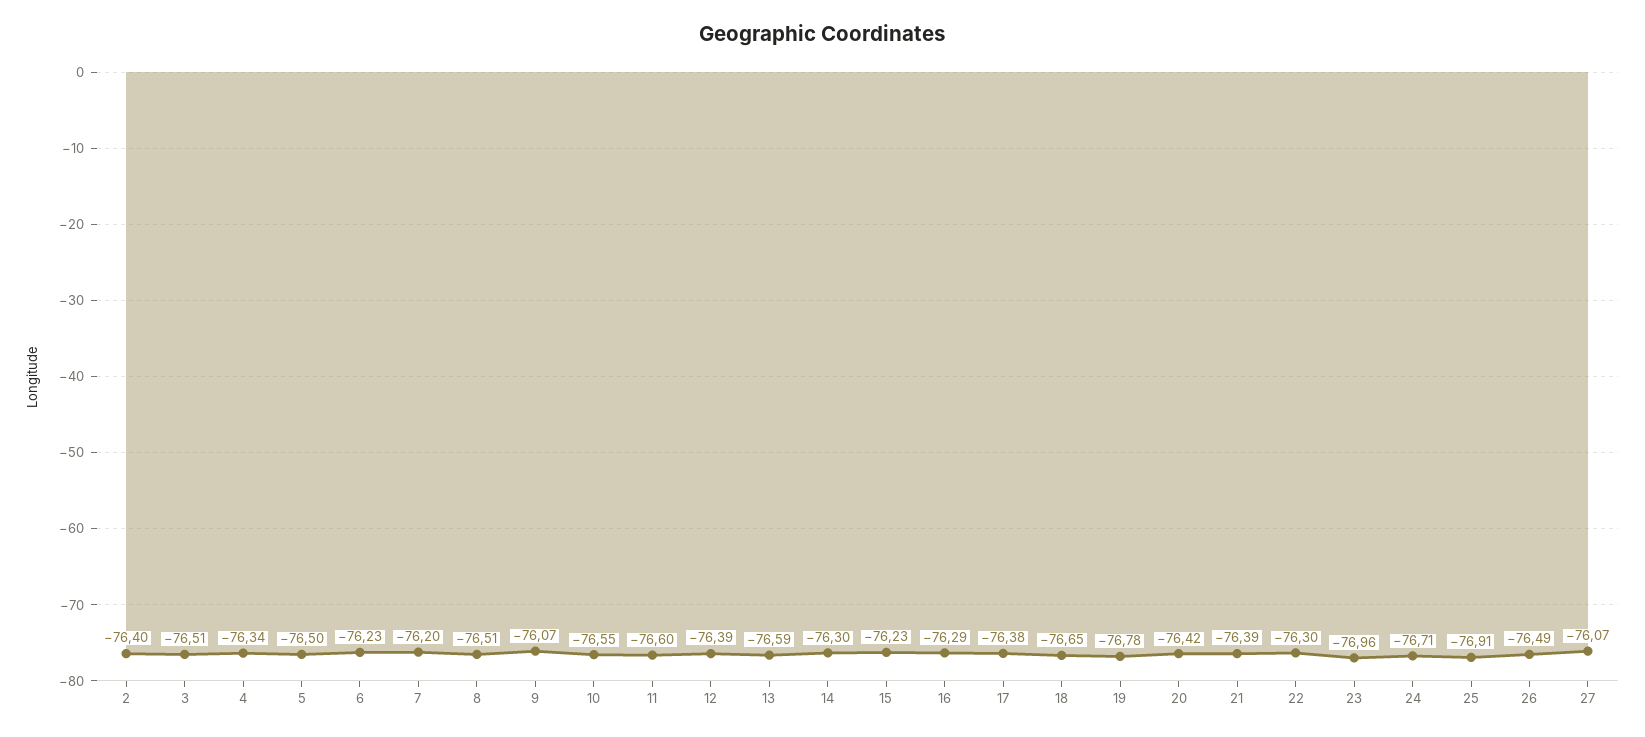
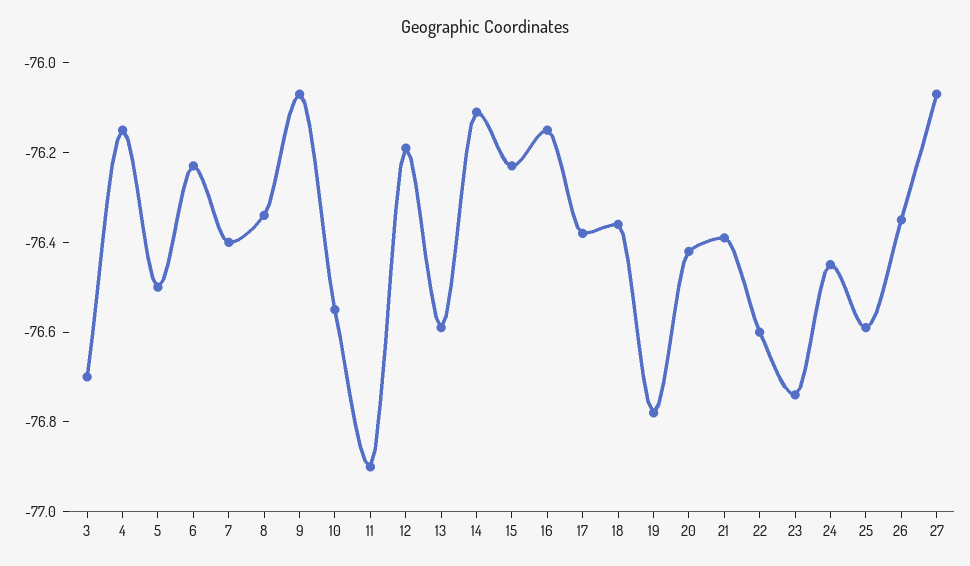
  {
-   "2": -76.4,
-   "3": -76.51,
+   "3": -76.7,
-   "4": -76.34,
+   "4": -76.15,
    "5": -76.5,
    "6": -76.23,
-   "7": -76.2,
+   "7": -76.4,
-   "8": -76.51,
+   "8": -76.35,
    "9": -76.07,
    "10": -76.55,
-   "11": -76.6,
+   "11": -76.9,
-   "12": -76.39,
+   "12": -76.2,
    "13": -76.59,
-   "14": -76.3,
+   "14": -76.1,
    "15": -76.23,
-   "16": -76.29,
+   "16": -76.15,
    "17": -76.38,
-   "18": -76.65,
+   "18": -76.35,
    "19": -76.78,
    "20": -76.42,
    "21": -76.39,
-   "22": -76.3,
+   "22": -76.6,
-   "23": -76.96,
+   "23": -76.75,
-   "24": -76.71,
+   "24": -76.45,
-   "25": -76.91,
+   "25": -76.6,
-   "26": -76.49,
+   "26": -76.35,
    "27": -76.07
  }

